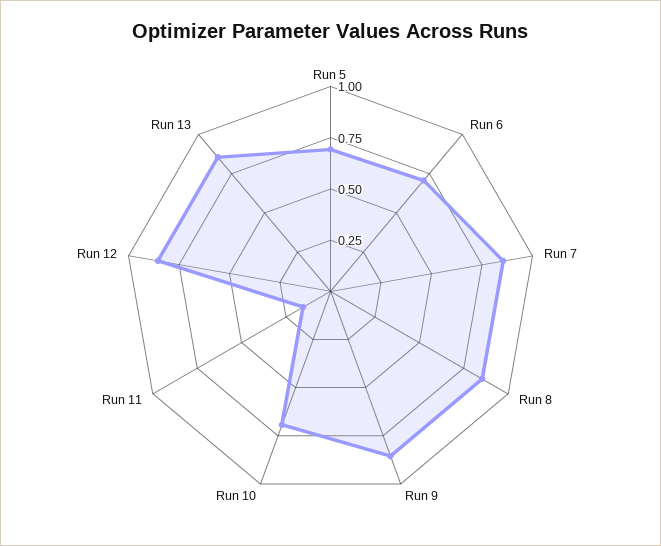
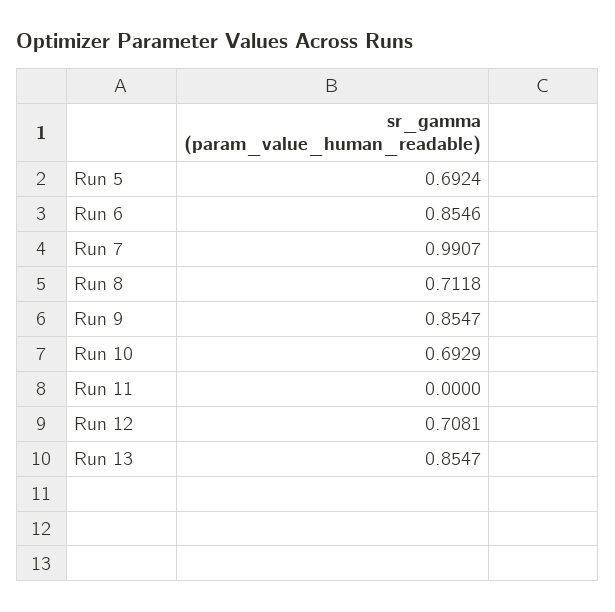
  {
    "Run 5": 0.6924,
-   "Run 6": 0.7,
+   "Run 6": 0.8546,
-   "Run 7": 0.85,
+   "Run 7": 0.9907,
-   "Run 8": 0.85,
+   "Run 8": 0.7118,
    "Run 9": 0.8547,
    "Run 10": 0.6929,
-   "Run 11": 0.15,
+   "Run 11": 0,
-   "Run 12": 0.85,
+   "Run 12": 0.7081,
    "Run 13": 0.8547
  }

